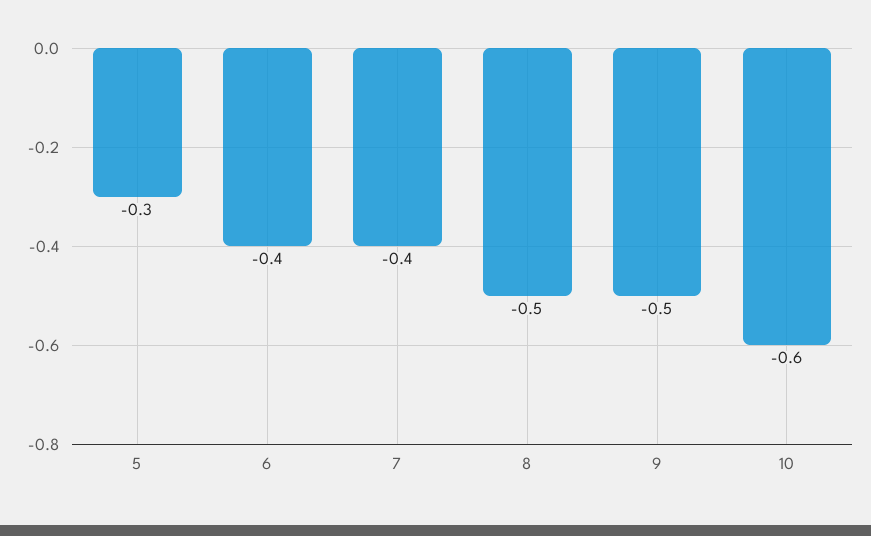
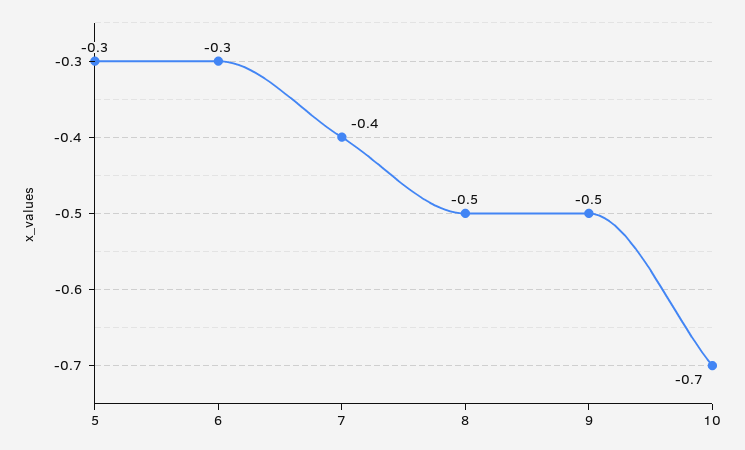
  {
    "5": -0.3,
-   "6": -0.4,
+   "6": -0.3,
    "7": -0.4,
    "8": -0.5,
    "9": -0.5,
-   "10": -0.6
+   "10": -0.7
  }

